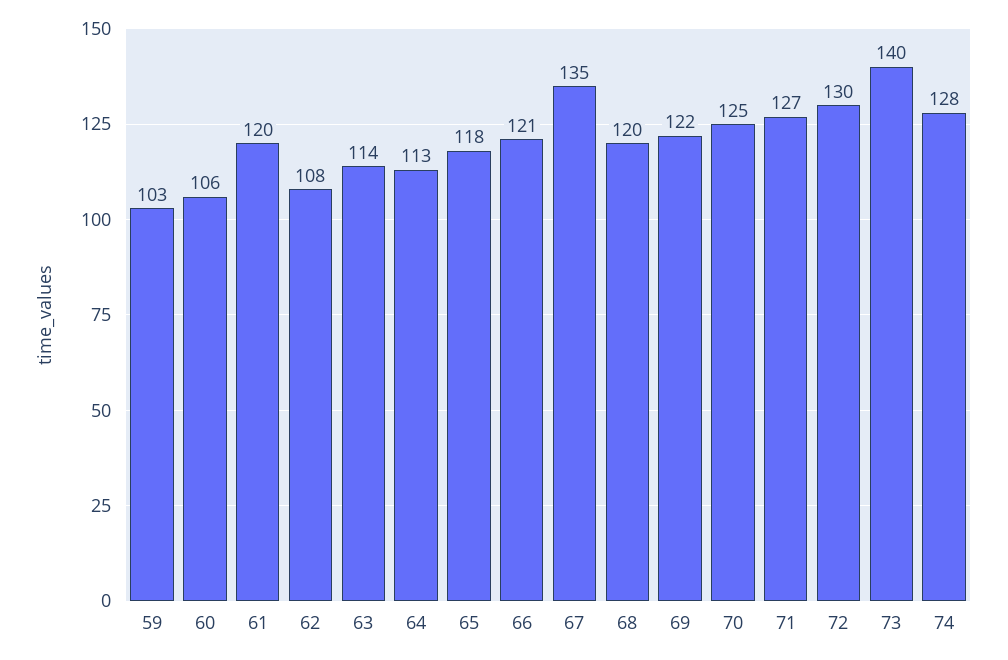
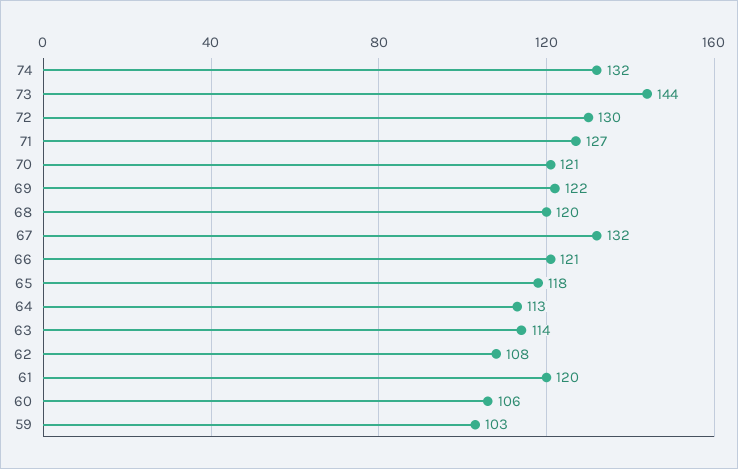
  {
    "59": 103,
    "60": 106,
    "61": 120,
    "62": 108,
    "63": 114,
    "64": 113,
    "65": 118,
    "66": 121,
-   "67": 135,
+   "67": 132,
    "68": 120,
    "69": 122,
-   "70": 125,
+   "70": 121,
    "71": 127,
    "72": 130,
-   "73": 140,
+   "73": 144,
-   "74": 128
+   "74": 132
  }

